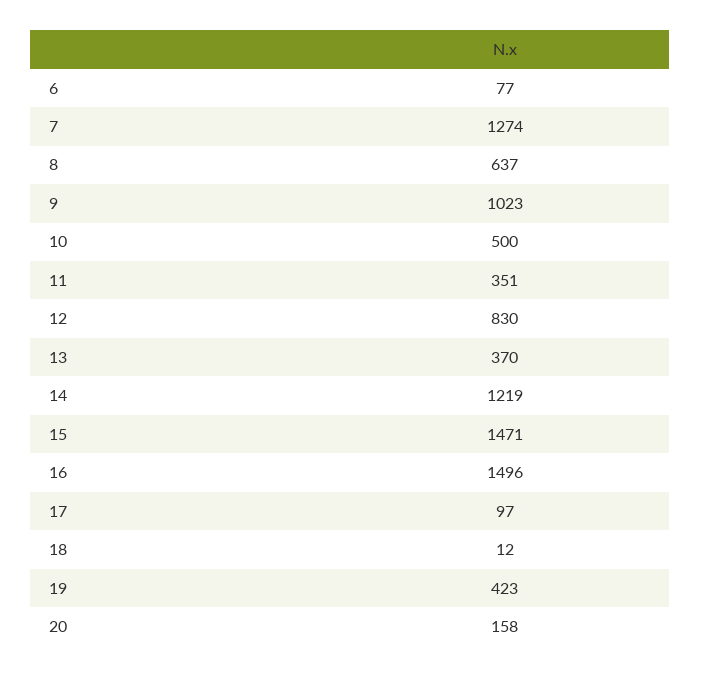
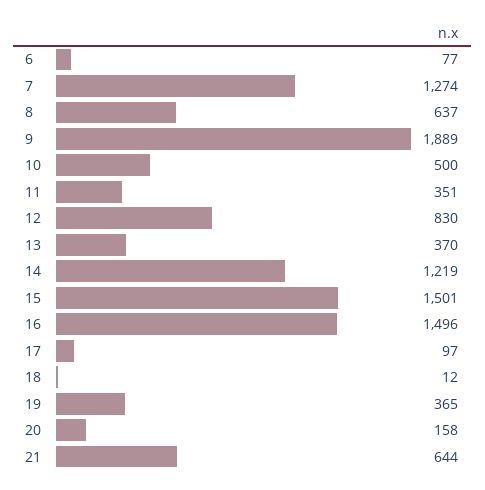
  {
    "6": 77,
    "7": 1274,
    "8": 637,
-   "9": 1023,
+   "9": 1889,
    "10": 500,
    "11": 351,
    "12": 830,
    "13": 370,
    "14": 1219,
-   "15": 1471,
+   "15": 1501,
    "16": 1496,
    "17": 97,
    "18": 12,
-   "19": 423,
+   "19": 365,
-   "20": 158
+   "20": 158,
+   "21": 644
  }

